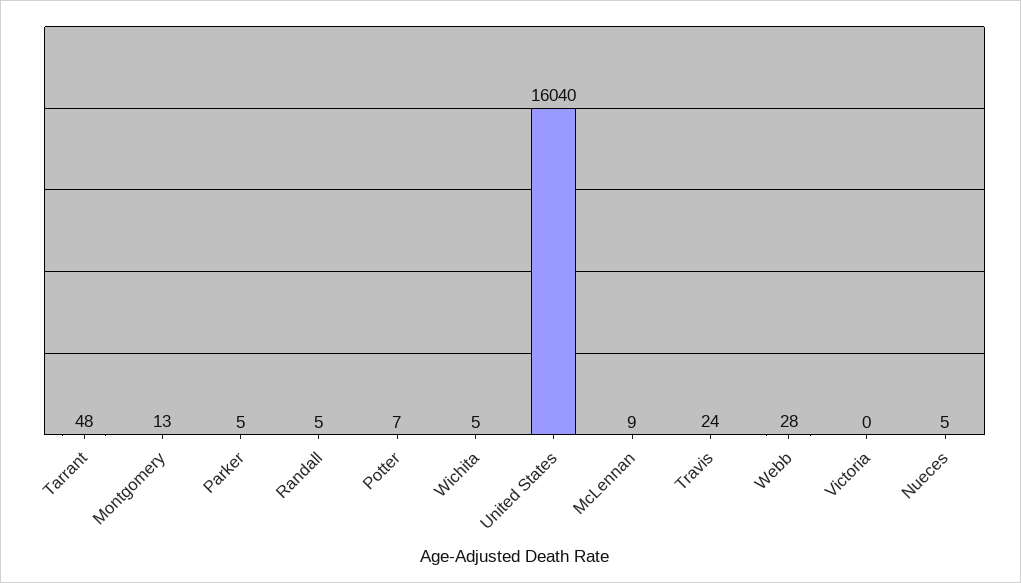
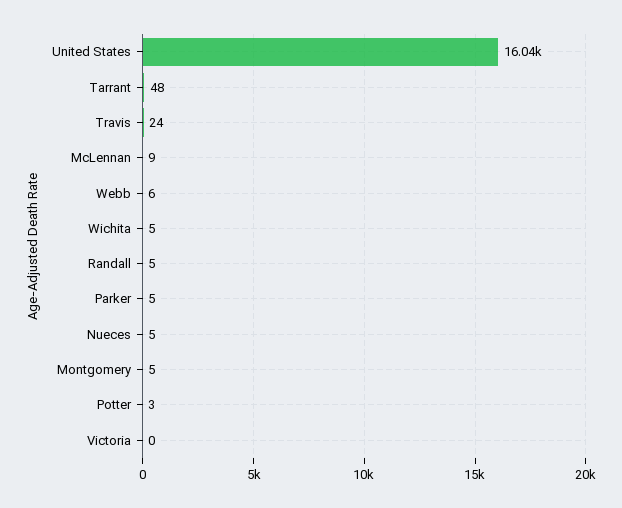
  {
    "Tarrant": 48,
-   "Montgomery": 13,
+   "Montgomery": 5,
    "Parker": 5,
    "Randall": 5,
-   "Potter": 7,
+   "Potter": 3,
    "Wichita": 5,
    "United States": 16040,
    "McLennan": 9,
    "Travis": 24,
-   "Webb": 28,
+   "Webb": 6,
    "Victoria": 0,
    "Nueces": 5
  }

